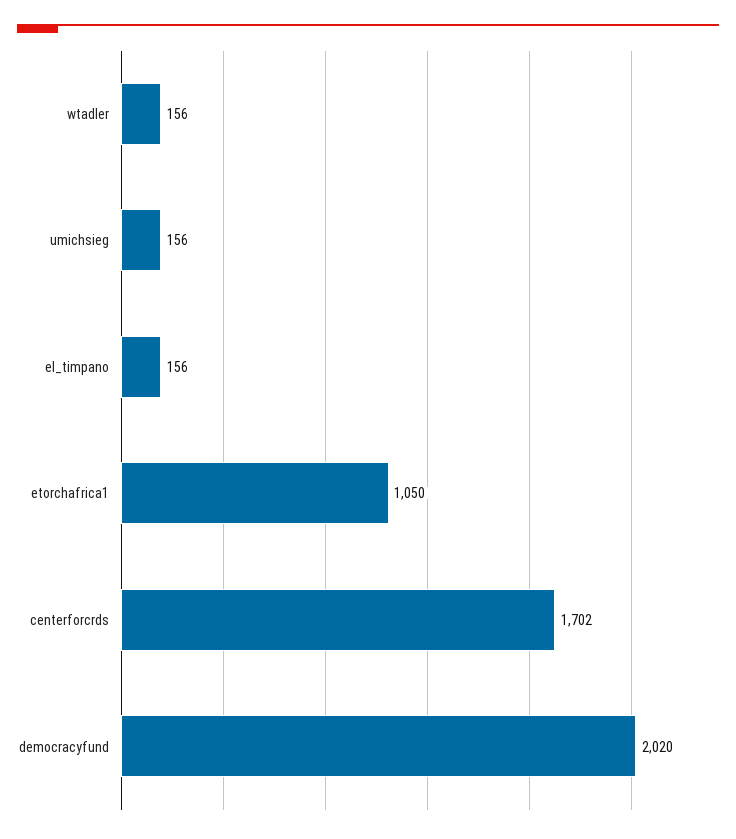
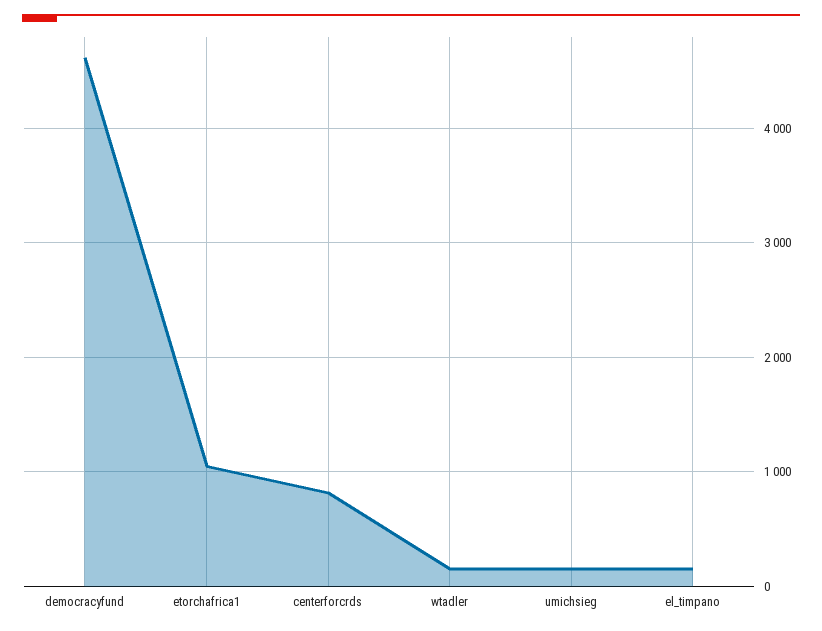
  {
    "wtadler": 156,
    "umichsieg": 156,
    "el_timpano": 156,
    "etorchafrica1": 1050,
-   "centerforcrds": 1702,
+   "centerforcrds": 800,
-   "democracyfund": 2020
+   "democracyfund": 4600
  }

